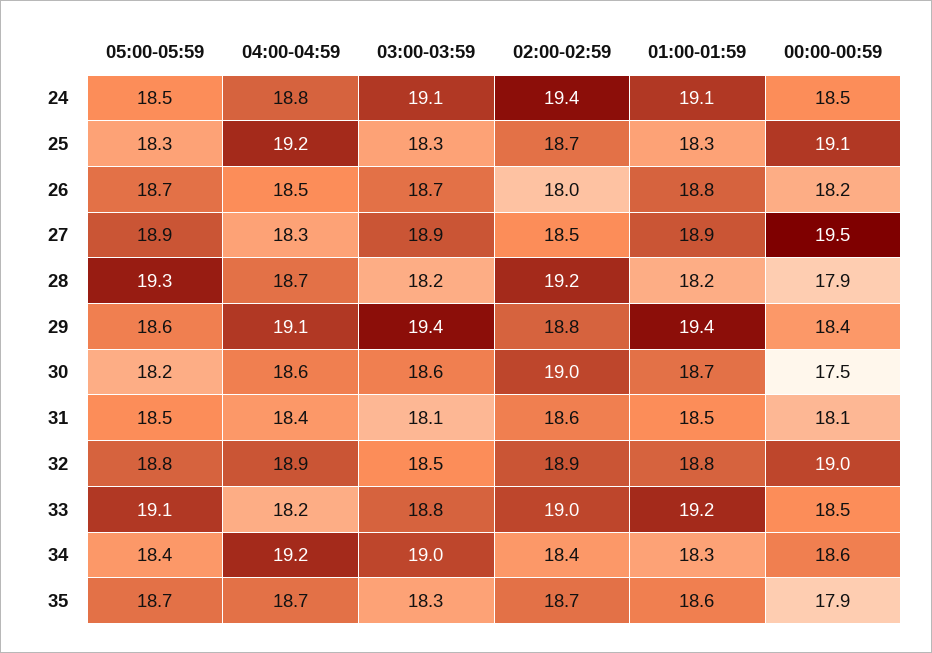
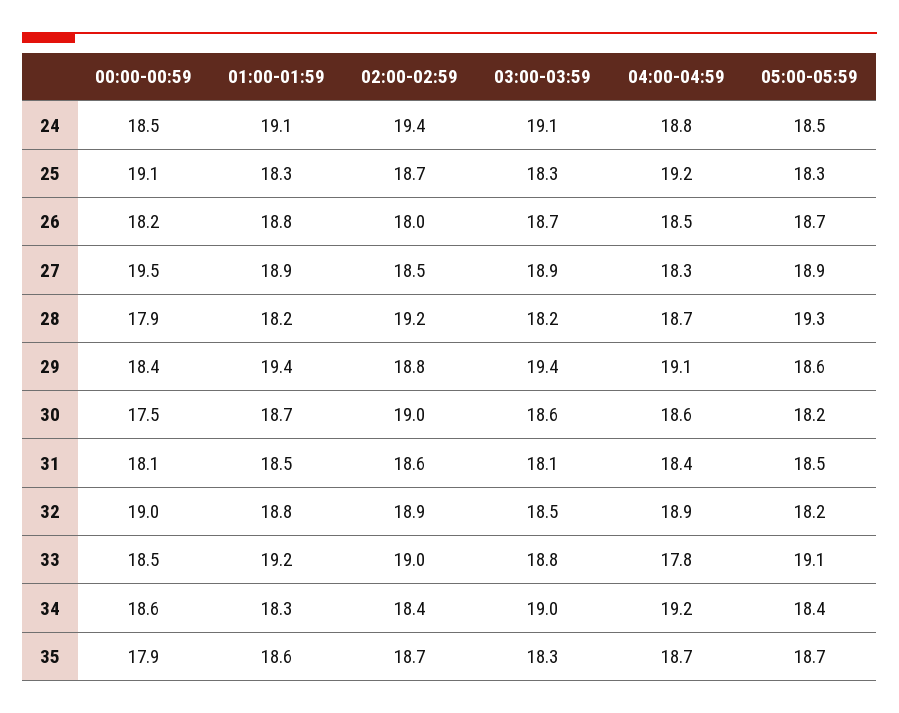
  {
    "05:00-05:59": {
      "24": 18.5,
      "25": 18.3,
      "26": 18.7,
      "27": 18.9,
      "28": 19.3,
      "29": 18.6,
      "30": 18.2,
      "31": 18.5,
-     "32": 18.8,
+     "32": 18.2,
      "33": 19.1,
      "34": 18.4,
      "35": 18.7
    },
    "04:00-04:59": {
      "24": 18.8,
      "25": 19.2,
      "26": 18.5,
      "27": 18.3,
      "28": 18.7,
      "29": 19.1,
      "30": 18.6,
      "31": 18.4,
      "32": 18.9,
-     "33": 18.2,
+     "33": 17.8,
      "34": 19.2,
      "35": 18.7
    },
    "03:00-03:59": {
      "24": 19.1,
      "25": 18.3,
      "26": 18.7,
      "27": 18.9,
      "28": 18.2,
      "29": 19.4,
      "30": 18.6,
      "31": 18.1,
      "32": 18.5,
      "33": 18.8,
      "34": 19,
      "35": 18.3
    },
    "02:00-02:59": {
      "24": 19.4,
      "25": 18.7,
      "26": 18,
      "27": 18.5,
      "28": 19.2,
      "29": 18.8,
      "30": 19,
      "31": 18.6,
      "32": 18.9,
      "33": 19,
      "34": 18.4,
      "35": 18.7
    },
    "01:00-01:59": {
      "24": 19.1,
      "25": 18.3,
      "26": 18.8,
      "27": 18.9,
      "28": 18.2,
      "29": 19.4,
      "30": 18.7,
      "31": 18.5,
      "32": 18.8,
      "33": 19.2,
      "34": 18.3,
      "35": 18.6
    },
    "00:00-00:59": {
      "24": 18.5,
      "25": 19.1,
      "26": 18.2,
      "27": 19.5,
      "28": 17.9,
      "29": 18.4,
      "30": 17.5,
      "31": 18.1,
      "32": 19,
      "33": 18.5,
      "34": 18.6,
      "35": 17.9
    }
  }

